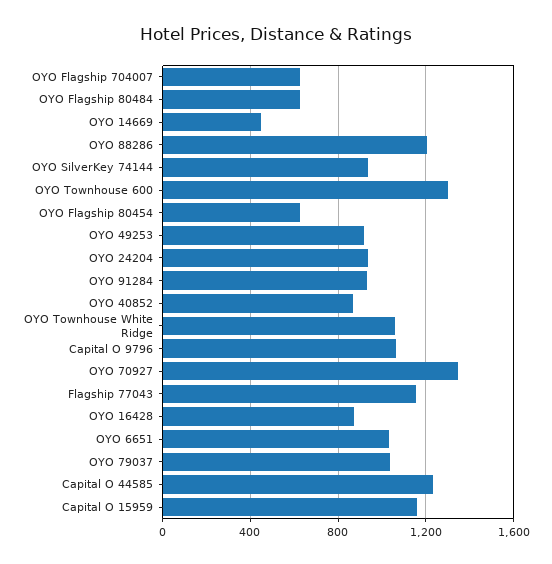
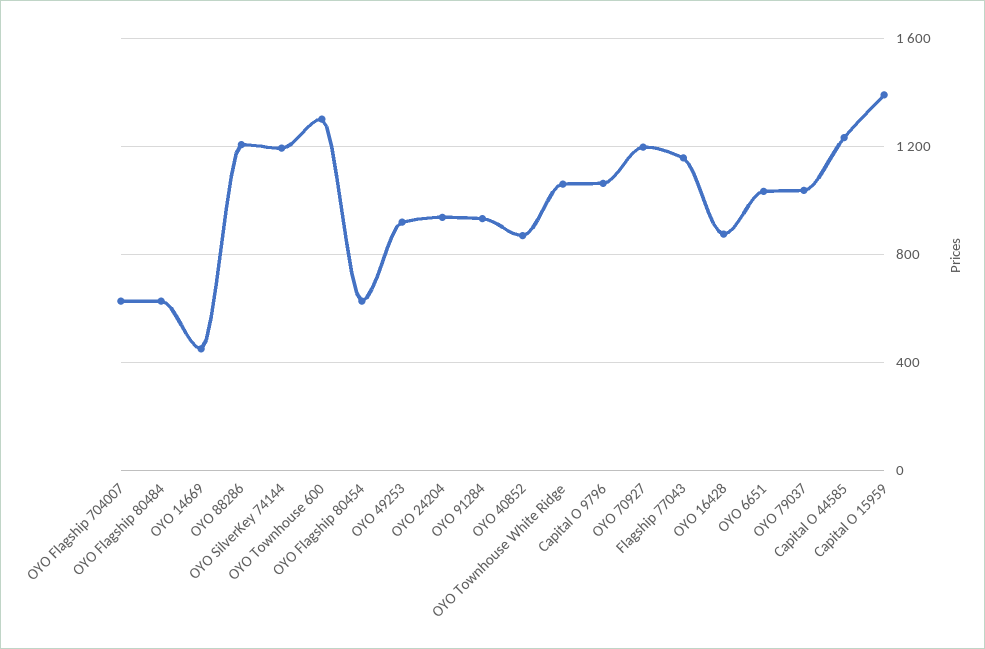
  {
    "OYO Flagship 704007": 650,
    "OYO Flagship 80484": 650,
    "OYO 14669": 450,
    "OYO 88286": 1200,
-   "OYO SilverKey 74144": 950,
+   "OYO SilverKey 74144": 1200,
    "OYO Townhouse 600": 1300,
    "OYO Flagship 80454": 650,
    "OYO 49253": 900,
    "OYO 24204": 950,
    "OYO 91284": 950,
    "OYO 40852": 850,
    "OYO Townhouse White Ridge": 1050,
    "Capital O 9796": 1050,
-   "OYO 70927": 1350,
+   "OYO 70927": 1200,
    "Flagship 77043": 1150,
    "OYO 16428": 850,
    "OYO 6651": 1050,
    "OYO 79037": 1050,
    "Capital O 44585": 1250,
-   "Capital O 15959": 1150
+   "Capital O 15959": 1400
  }

